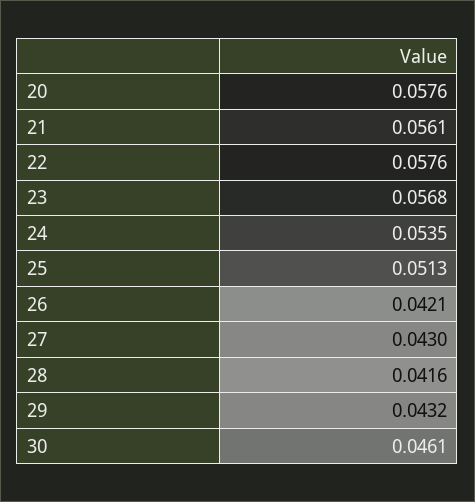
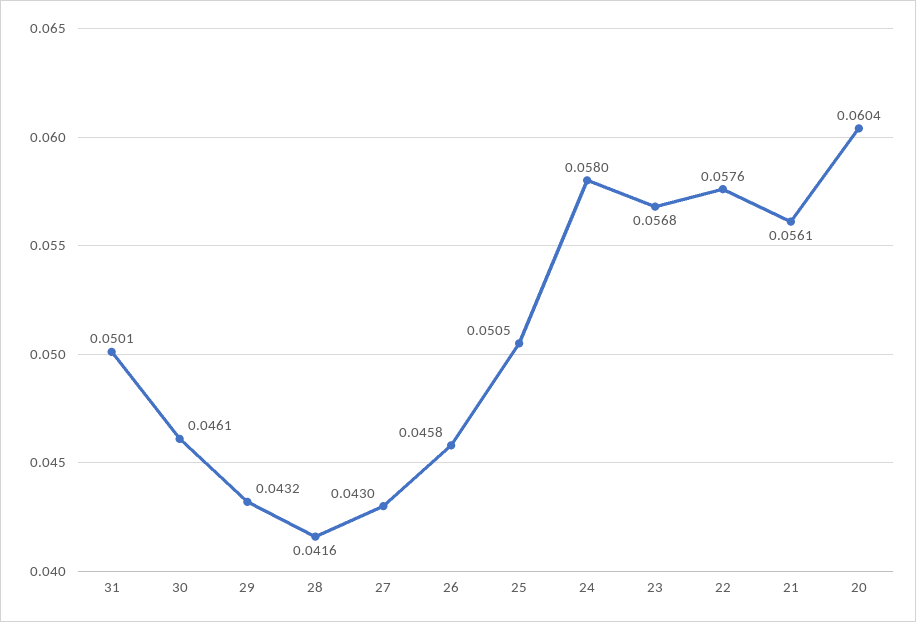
  {
-   "20": 0.0576,
+   "20": 0.0604,
    "21": 0.0561,
    "22": 0.0576,
    "23": 0.0568,
-   "24": 0.0535,
+   "24": 0.058,
-   "25": 0.0513,
+   "25": 0.0505,
-   "26": 0.0421,
+   "26": 0.0458,
    "27": 0.043,
    "28": 0.0416,
    "29": 0.0432,
-   "30": 0.0461
+   "30": 0.0461,
+   "31": 0.0501
  }

